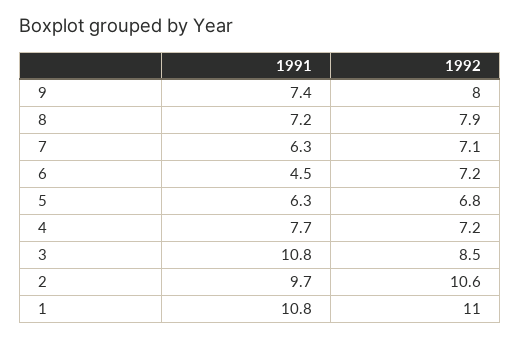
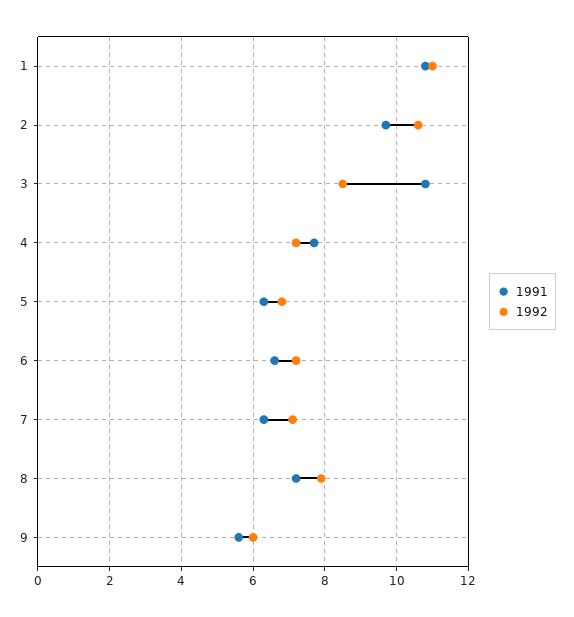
  {
    "1991": {
-     "9": 7.4,
+     "9": 5.5,
      "8": 7.2,
      "7": 6.3,
-     "6": 4.5,
+     "6": 6.5,
      "5": 6.3,
      "4": 7.7,
      "3": 10.8,
      "2": 9.7,
      "1": 10.8
    },
    "1992": {
-     "9": 8,
+     "9": 6,
      "8": 7.9,
      "7": 7.1,
      "6": 7.2,
      "5": 6.8,
      "4": 7.2,
      "3": 8.5,
      "2": 10.6,
      "1": 11
    }
  }

